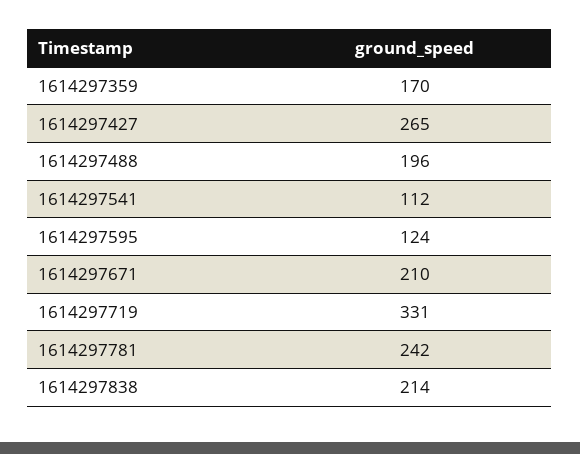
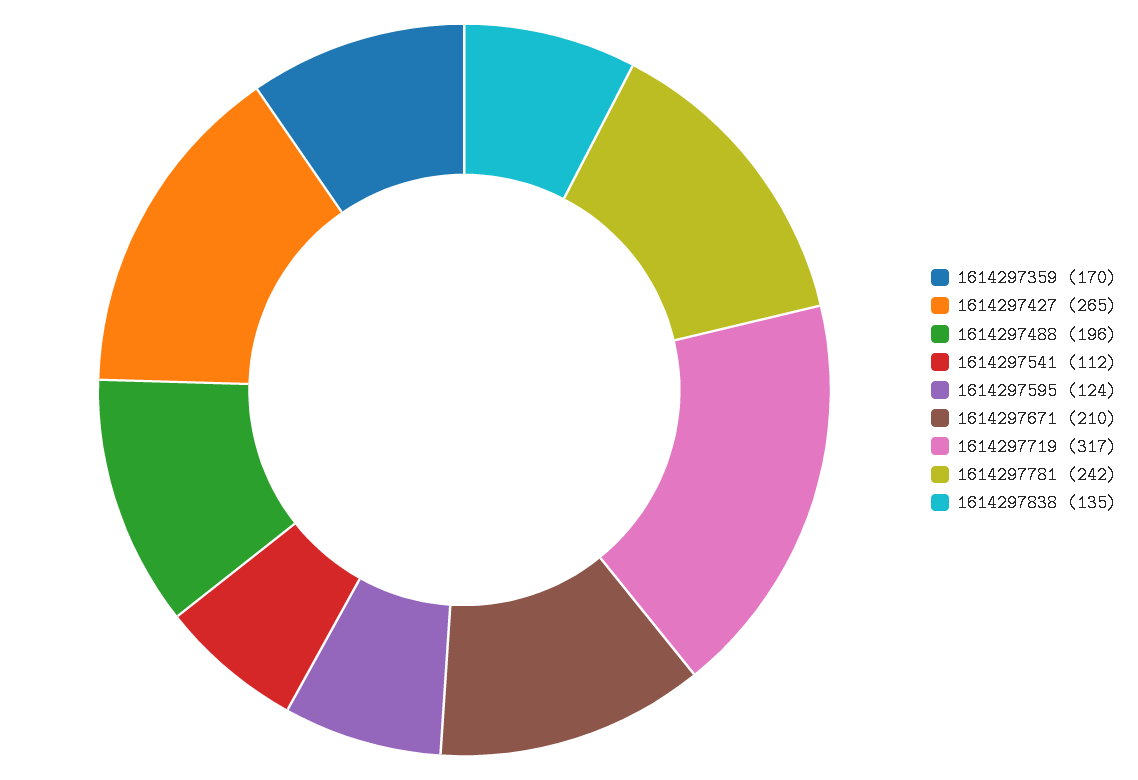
  {
    "1614297359": 170,
    "1614297427": 265,
    "1614297488": 196,
    "1614297541": 112,
    "1614297595": 124,
    "1614297671": 210,
-   "1614297719": 331,
+   "1614297719": 317,
    "1614297781": 242,
-   "1614297838": 214
+   "1614297838": 135
  }

